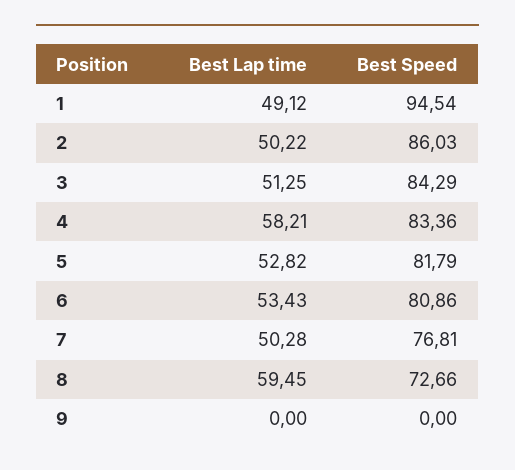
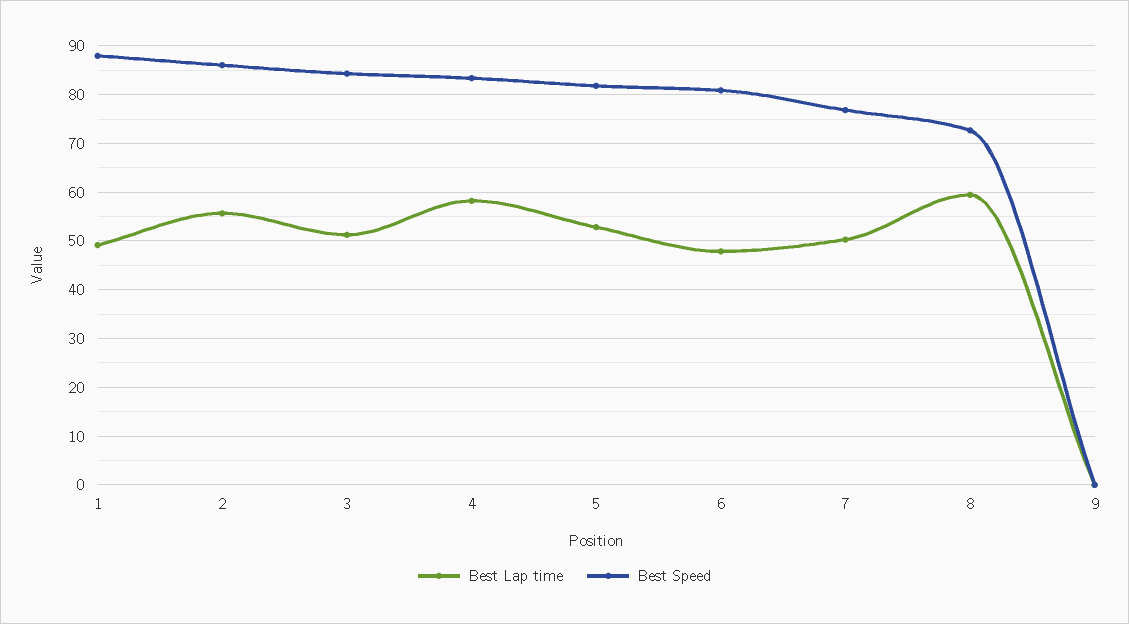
  {
    "Best Lap time": {
      "1": 49.12,
-     "2": 50.22,
+     "2": 56,
      "3": 51.25,
      "4": 58.21,
      "5": 52.82,
-     "6": 53.43,
+     "6": 48,
      "7": 50.28,
      "8": 59.45,
      "9": 0
    },
    "Best Speed": {
-     "1": 94.54,
+     "1": 88,
      "2": 86.03,
      "3": 84.29,
      "4": 83.36,
      "5": 81.79,
      "6": 80.86,
      "7": 76.81,
      "8": 72.66,
      "9": 0
    }
  }

